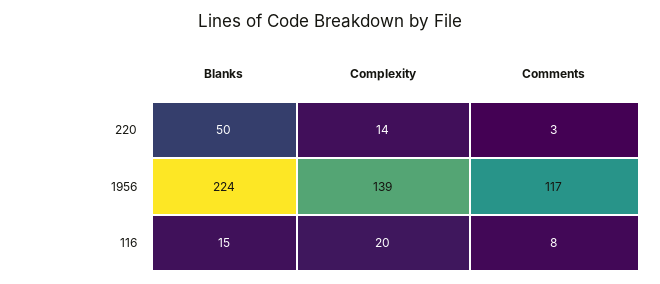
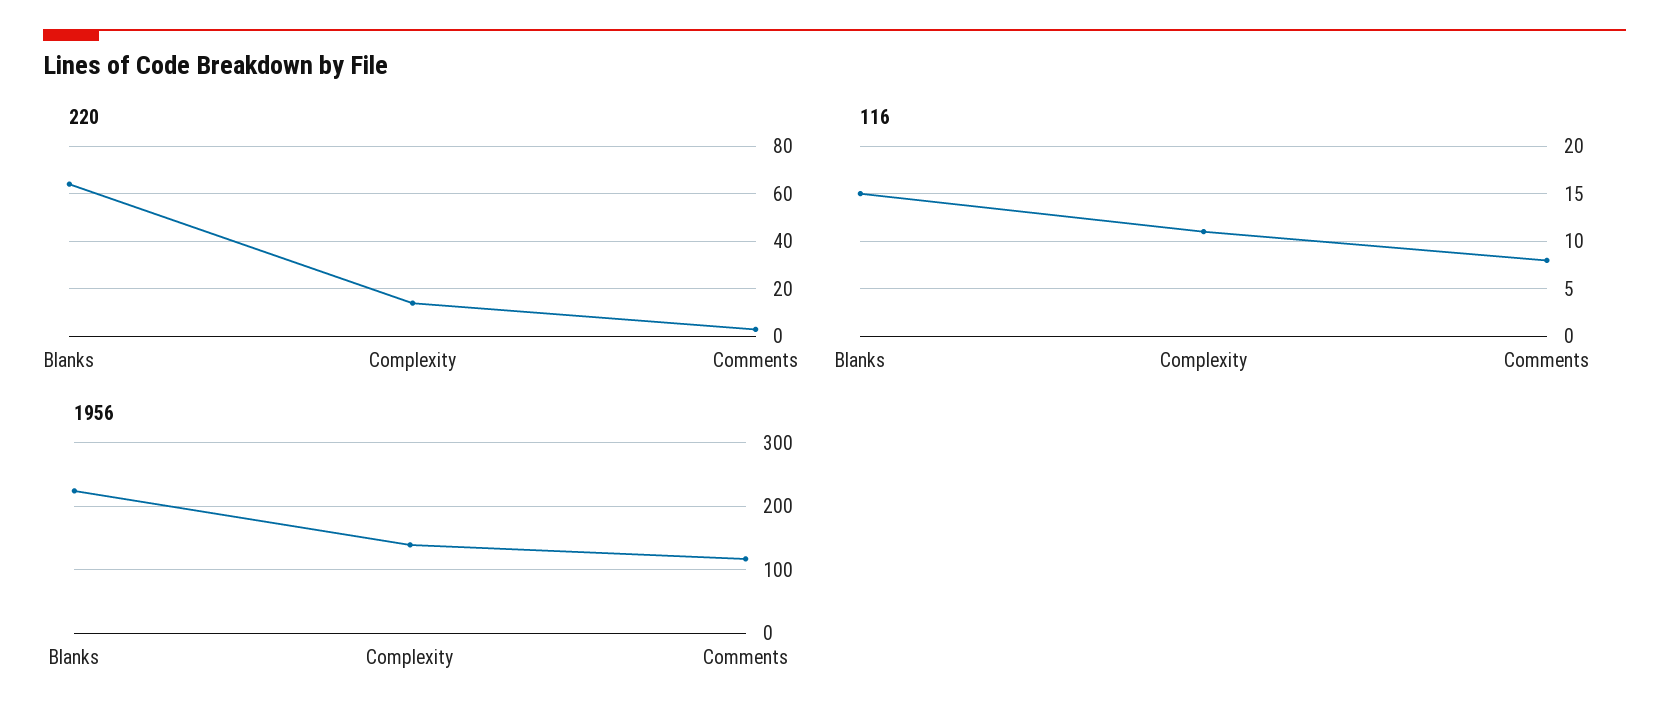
  {
    "220": {
-     "Blanks": 50,
+     "Blanks": 65,
      "Complexity": 14,
      "Comments": 3
    },
    "1956": {
      "Blanks": 224,
      "Complexity": 139,
      "Comments": 117
    },
    "116": {
      "Blanks": 15,
-     "Complexity": 20,
+     "Complexity": 11,
      "Comments": 8
    }
  }

